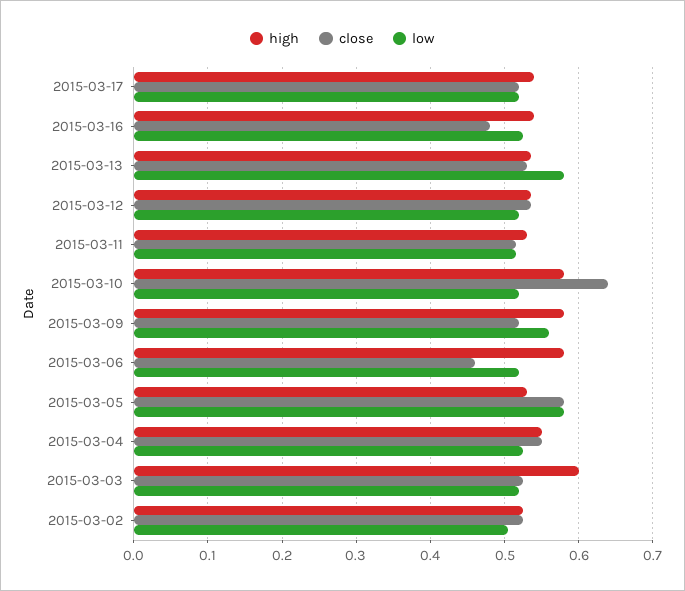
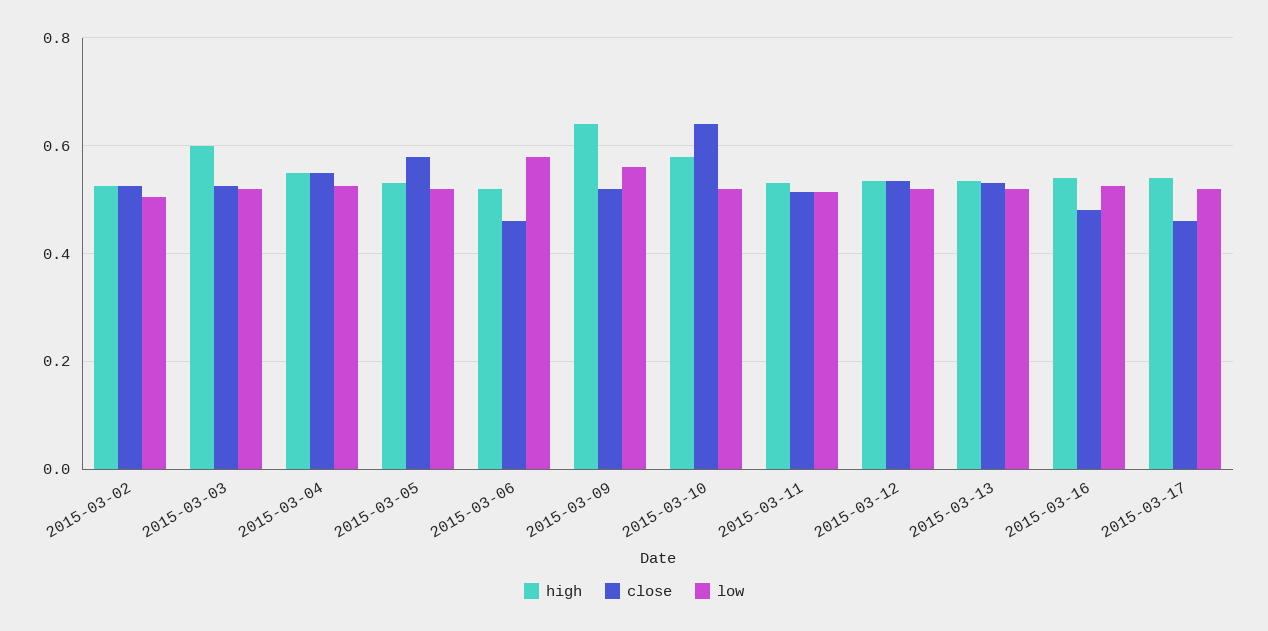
  {
    "high": {
      "2015-03-17": 0.54,
      "2015-03-16": 0.54,
      "2015-03-13": 0.54,
      "2015-03-12": 0.54,
      "2015-03-11": 0.53,
      "2015-03-10": 0.58,
-     "2015-03-09": 0.58,
+     "2015-03-09": 0.64,
-     "2015-03-06": 0.58,
+     "2015-03-06": 0.52,
      "2015-03-05": 0.53,
      "2015-03-04": 0.55,
      "2015-03-03": 0.6,
      "2015-03-02": 0.53
    },
    "close": {
-     "2015-03-17": 0.52,
+     "2015-03-17": 0.46,
      "2015-03-16": 0.48,
      "2015-03-13": 0.53,
      "2015-03-12": 0.54,
      "2015-03-11": 0.52,
      "2015-03-10": 0.64,
      "2015-03-09": 0.52,
      "2015-03-06": 0.46,
      "2015-03-05": 0.58,
      "2015-03-04": 0.55,
      "2015-03-03": 0.53,
      "2015-03-02": 0.53
    },
    "low": {
      "2015-03-17": 0.52,
      "2015-03-16": 0.53,
-     "2015-03-13": 0.58,
+     "2015-03-13": 0.52,
      "2015-03-12": 0.52,
      "2015-03-11": 0.52,
      "2015-03-10": 0.52,
      "2015-03-09": 0.56,
-     "2015-03-06": 0.52,
+     "2015-03-06": 0.58,
-     "2015-03-05": 0.58,
+     "2015-03-05": 0.52,
      "2015-03-04": 0.53,
      "2015-03-03": 0.52,
      "2015-03-02": 0.51
    }
  }

